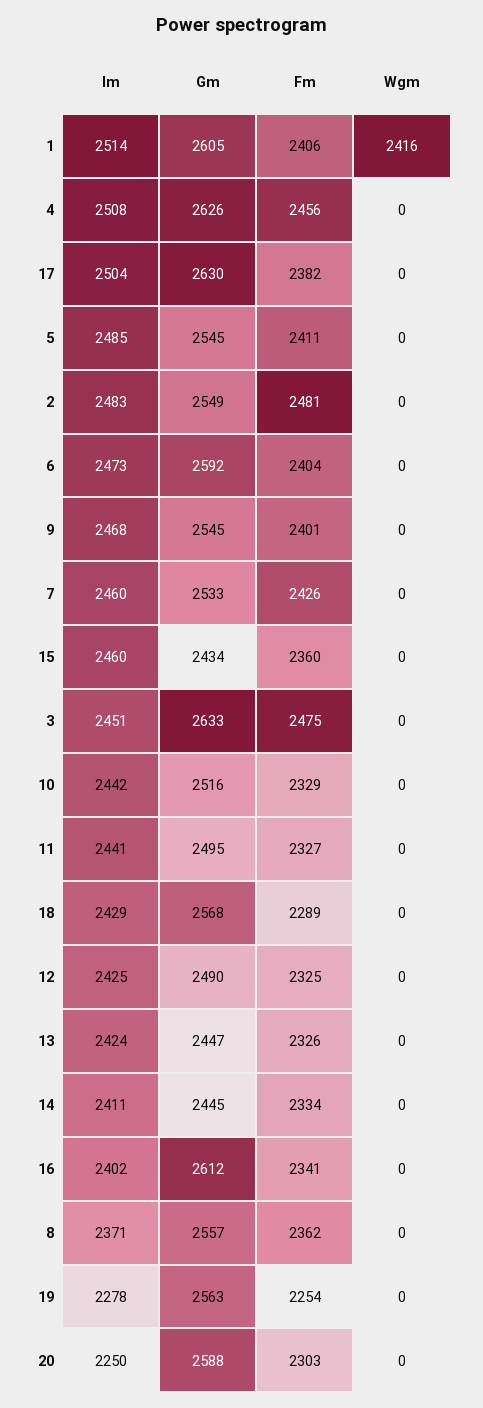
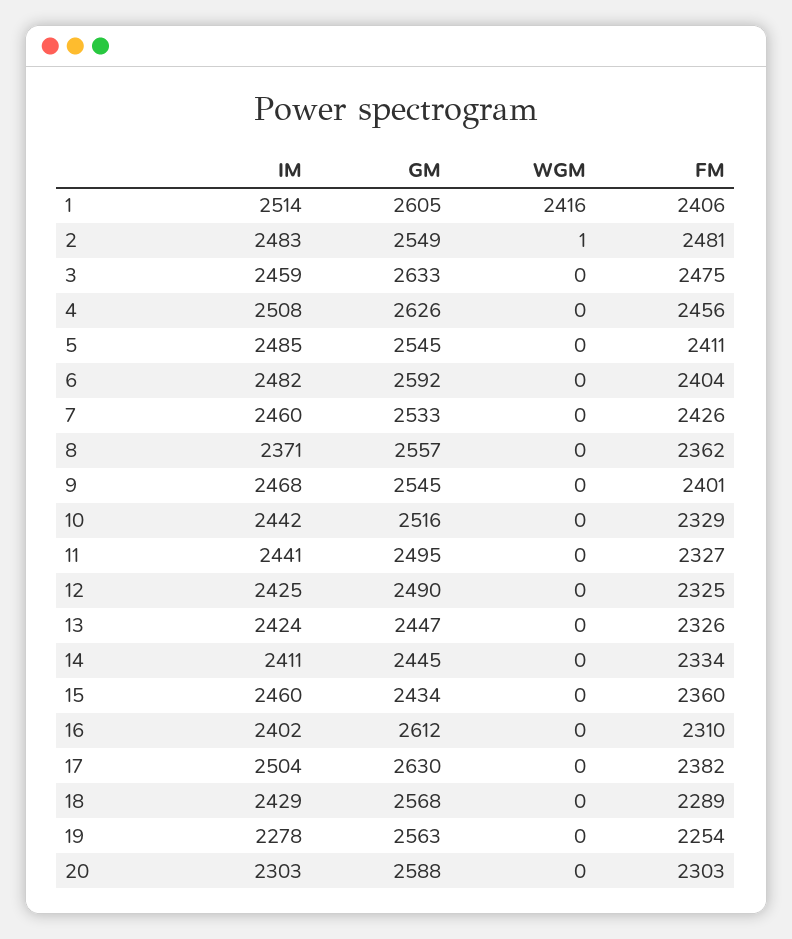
  {
    "Im": {
      "1": 2514,
      "4": 2508,
      "17": 2504,
      "5": 2485,
      "2": 2483,
-     "6": 2473,
+     "6": 2482,
      "9": 2468,
      "7": 2460,
      "15": 2460,
-     "3": 2451,
+     "3": 2459,
      "10": 2442,
      "11": 2441,
      "18": 2429,
      "12": 2425,
      "13": 2424,
      "14": 2411,
      "16": 2402,
      "8": 2371,
      "19": 2278,
-     "20": 2250
+     "20": 2303
    },
    "Gm": {
      "1": 2605,
      "4": 2626,
      "17": 2630,
      "5": 2545,
      "2": 2549,
      "6": 2592,
      "9": 2545,
      "7": 2533,
      "15": 2434,
      "3": 2633,
      "10": 2516,
      "11": 2495,
      "18": 2568,
      "12": 2490,
      "13": 2447,
      "14": 2445,
      "16": 2612,
      "8": 2557,
      "19": 2563,
      "20": 2588
    },
    "Fm": {
      "1": 2406,
      "4": 2456,
      "17": 2382,
      "5": 2411,
      "2": 2481,
      "6": 2404,
      "9": 2401,
      "7": 2426,
      "15": 2360,
      "3": 2475,
      "10": 2329,
      "11": 2327,
      "18": 2289,
      "12": 2325,
      "13": 2326,
      "14": 2334,
-     "16": 2341,
+     "16": 2310,
      "8": 2362,
      "19": 2254,
      "20": 2303
    },
    "Wgm": {
      "1": 2416,
      "4": 0,
      "17": 0,
      "5": 0,
-     "2": 0,
+     "2": 1,
      "6": 0,
      "9": 0,
      "7": 0,
      "15": 0,
      "3": 0,
      "10": 0,
      "11": 0,
      "18": 0,
      "12": 0,
      "13": 0,
      "14": 0,
      "16": 0,
      "8": 0,
      "19": 0,
      "20": 0
    }
  }

